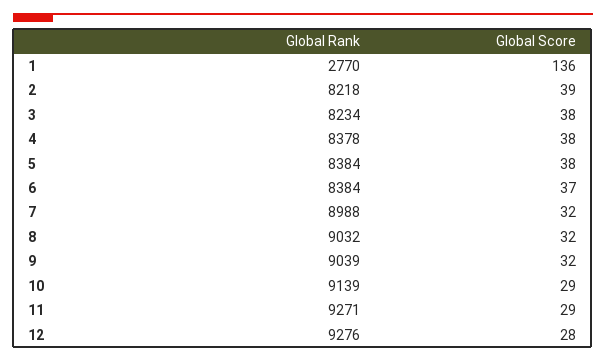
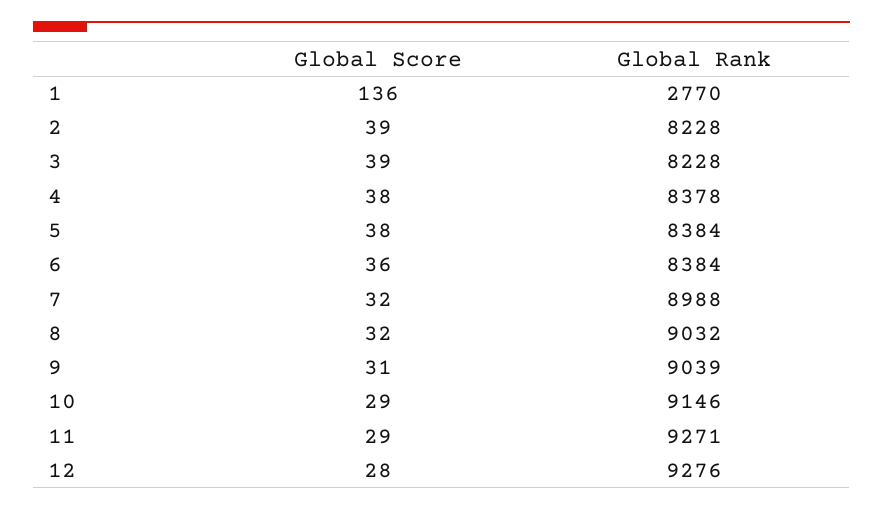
  {
    "Global Rank": {
      "1": 2770,
-     "2": 8218,
+     "2": 8228,
-     "3": 8234,
+     "3": 8228,
      "4": 8378,
      "5": 8384,
      "6": 8384,
      "7": 8988,
      "8": 9032,
      "9": 9039,
-     "10": 9139,
+     "10": 9146,
      "11": 9271,
      "12": 9276
    },
    "Global Score": {
      "1": 136,
      "2": 39,
-     "3": 38,
+     "3": 39,
      "4": 38,
      "5": 38,
-     "6": 37,
+     "6": 36,
      "7": 32,
      "8": 32,
-     "9": 32,
+     "9": 31,
      "10": 29,
      "11": 29,
      "12": 28
    }
  }

